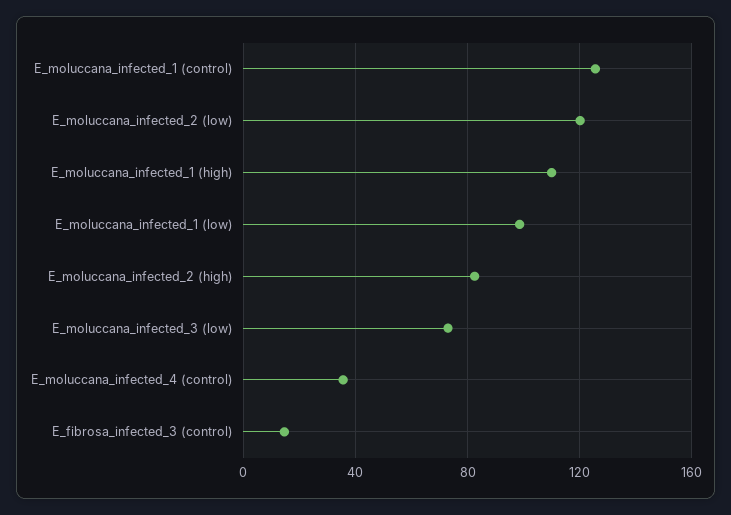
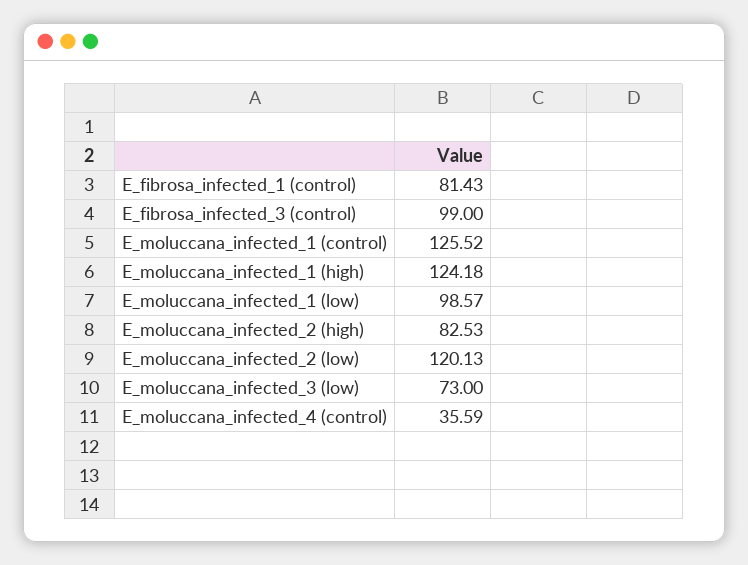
  {
    "E_moluccana_infected_1 (control)": 125.52,
    "E_moluccana_infected_2 (low)": 120.13,
-   "E_moluccana_infected_1 (high)": 110,
+   "E_moluccana_infected_1 (high)": 124.18,
    "E_moluccana_infected_1 (low)": 98.57,
    "E_moluccana_infected_2 (high)": 82.53,
    "E_moluccana_infected_3 (low)": 73,
    "E_moluccana_infected_4 (control)": 35.59,
-   "E_fibrosa_infected_3 (control)": 15
+   "E_fibrosa_infected_3 (control)": 99,
+   "E_fibrosa_infected_1 (control)": 81.43
  }

